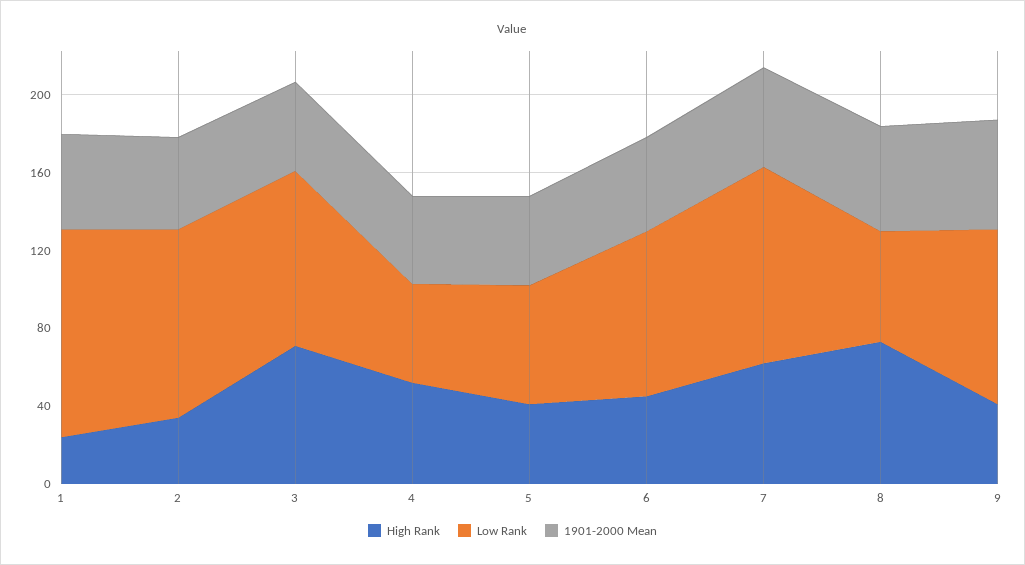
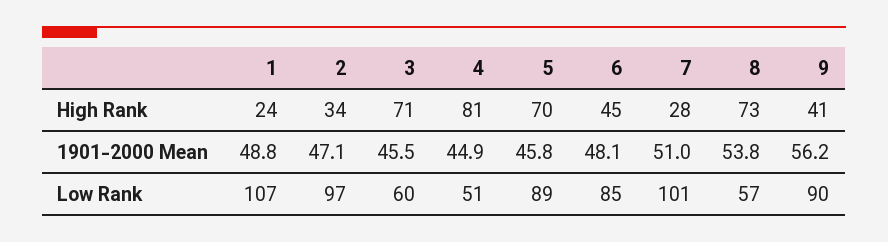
  {
    "High Rank": {
      "1": 24,
      "2": 34,
      "3": 71,
-     "4": 50,
+     "4": 81,
-     "5": 40,
+     "5": 70,
      "6": 45,
-     "7": 60,
+     "7": 28,
      "8": 73,
      "9": 41
    },
    "Low Rank": {
      "1": 107,
      "2": 97,
-     "3": 90,
+     "3": 60,
      "4": 51,
-     "5": 60,
+     "5": 89,
      "6": 85,
      "7": 101,
      "8": 57,
      "9": 90
    },
    "1901-2000 Mean": {
      "1": 48.8,
      "2": 47.1,
      "3": 45.5,
      "4": 44.9,
      "5": 45.8,
      "6": 48.1,
      "7": 51,
      "8": 53.8,
      "9": 56.2
    }
  }

